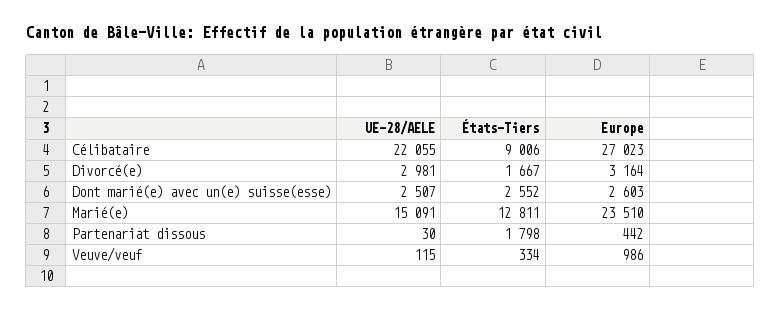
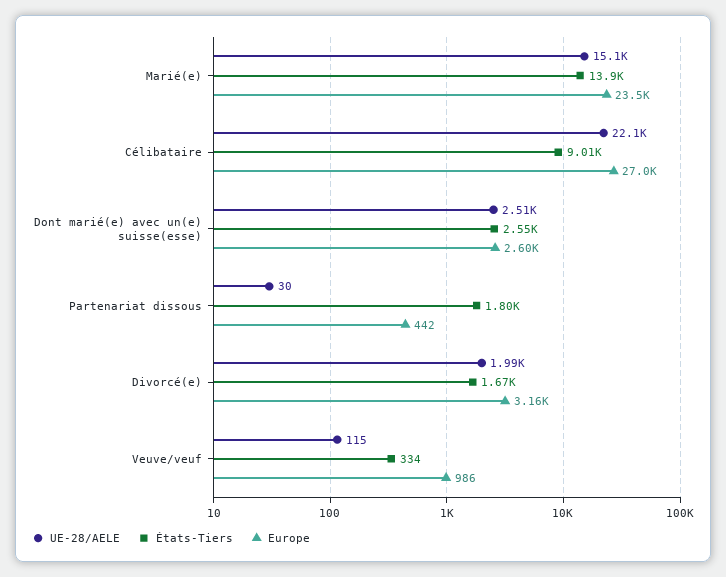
  {
    "UE-28/AELE": {
      "Célibataire": 22055,
-     "Divorcé(e)": 2981,
+     "Divorcé(e)": 1990,
      "Dont marié(e) avec un(e) suisse(esse)": 2507,
      "Marié(e)": 15091,
      "Partenariat dissous": 30,
      "Veuve/veuf": 115
    },
    "États-Tiers": {
      "Célibataire": 9006,
      "Divorcé(e)": 1667,
      "Dont marié(e) avec un(e) suisse(esse)": 2552,
-     "Marié(e)": 12811,
+     "Marié(e)": 13900,
      "Partenariat dissous": 1798,
      "Veuve/veuf": 334
    },
    "Europe": {
      "Célibataire": 27023,
      "Divorcé(e)": 3164,
      "Dont marié(e) avec un(e) suisse(esse)": 2603,
      "Marié(e)": 23510,
      "Partenariat dissous": 442,
      "Veuve/veuf": 986
    }
  }

